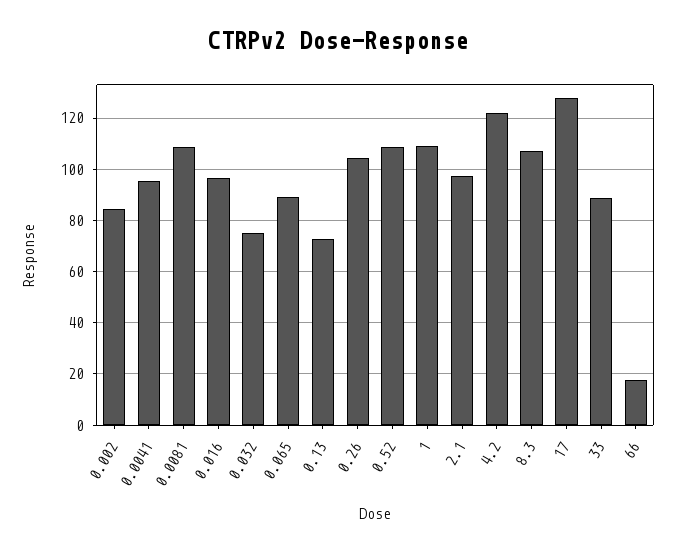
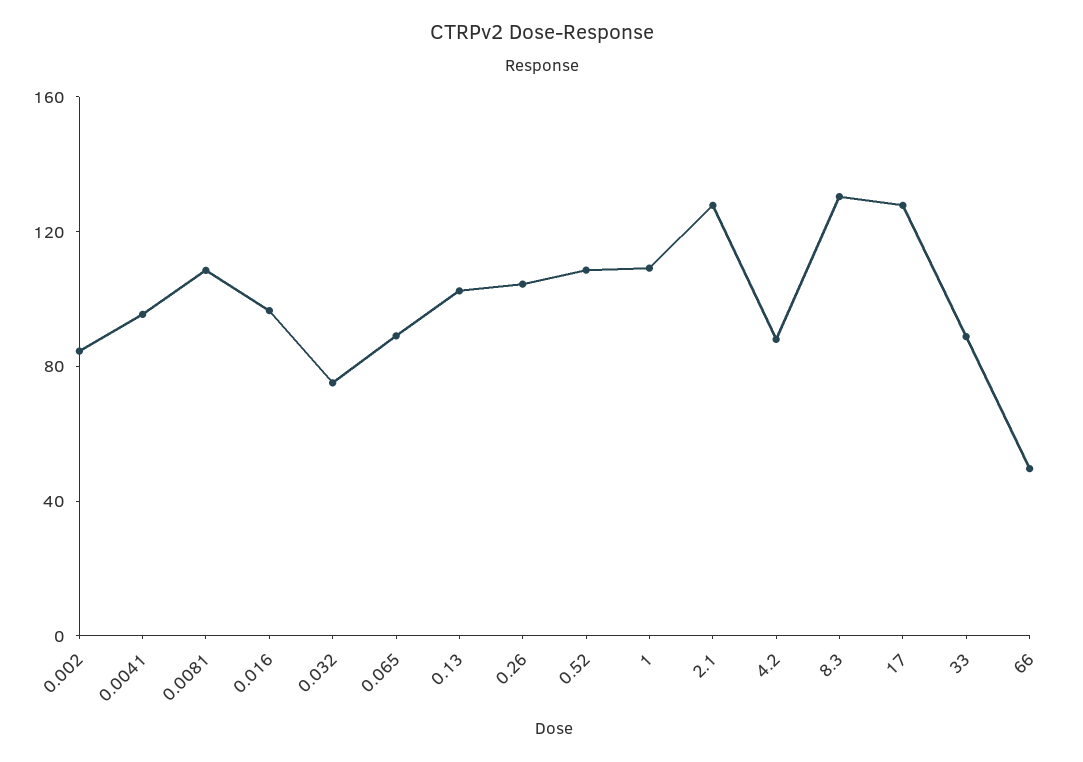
  {
    "0.002": 85,
    "0.0041": 95,
    "0.0081": 107.5,
    "0.016": 97.5,
    "0.032": 75,
    "0.065": 90,
-   "0.13": 72.5,
+   "0.13": 100,
    "0.26": 105,
    "0.52": 107.5,
    "1": 110,
-   "2.1": 97.5,
+   "2.1": 130,
-   "4.2": 122.5,
+   "4.2": 90,
-   "8.3": 107.5,
+   "8.3": 130,
    "17": 127.5,
    "33": 90,
-   "66": 17.5
+   "66": 50
  }

